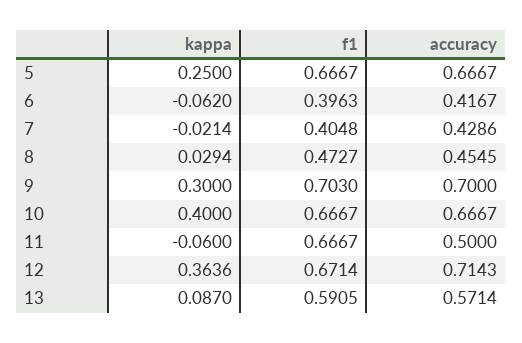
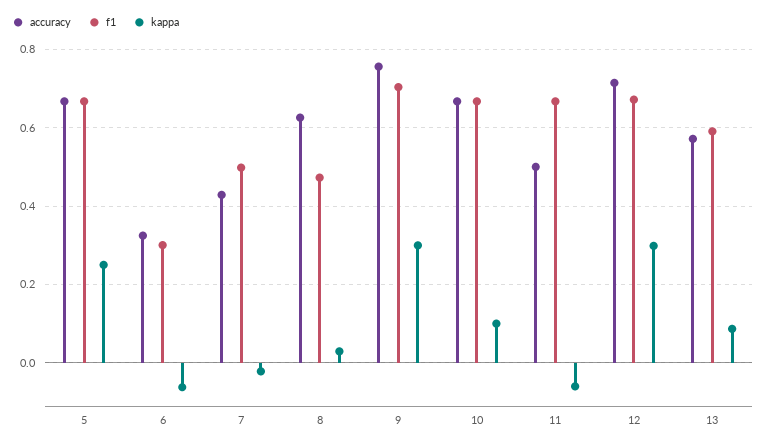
  {
    "kappa": {
      "5": 0.25,
      "6": -0.062,
      "7": -0.0214,
      "8": 0.0294,
      "9": 0.3,
-     "10": 0.4,
+     "10": 0.1,
      "11": -0.06,
-     "12": 0.3636,
+     "12": 0.3,
      "13": 0.087
    },
    "f1": {
      "5": 0.6667,
-     "6": 0.3963,
+     "6": 0.3,
-     "7": 0.4048,
+     "7": 0.5,
      "8": 0.4727,
      "9": 0.703,
      "10": 0.6667,
      "11": 0.6667,
      "12": 0.6714,
      "13": 0.5905
    },
    "accuracy": {
      "5": 0.6667,
-     "6": 0.4167,
+     "6": 0.32,
      "7": 0.4286,
-     "8": 0.4545,
+     "8": 0.62,
-     "9": 0.7,
+     "9": 0.76,
      "10": 0.6667,
      "11": 0.5,
      "12": 0.7143,
      "13": 0.5714
    }
  }

